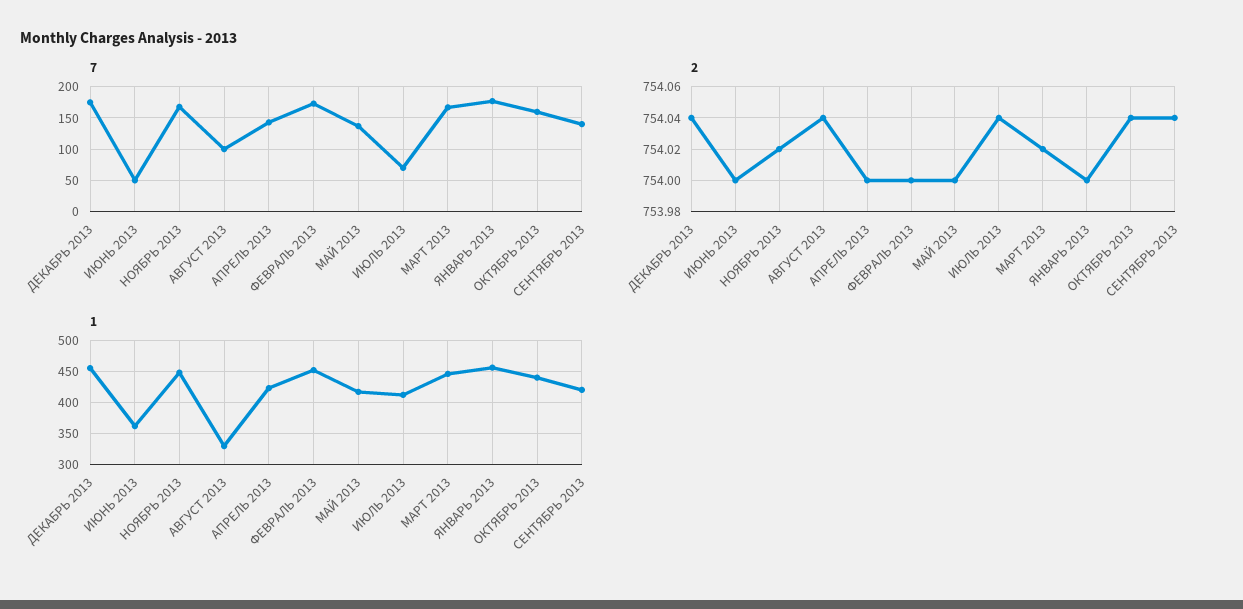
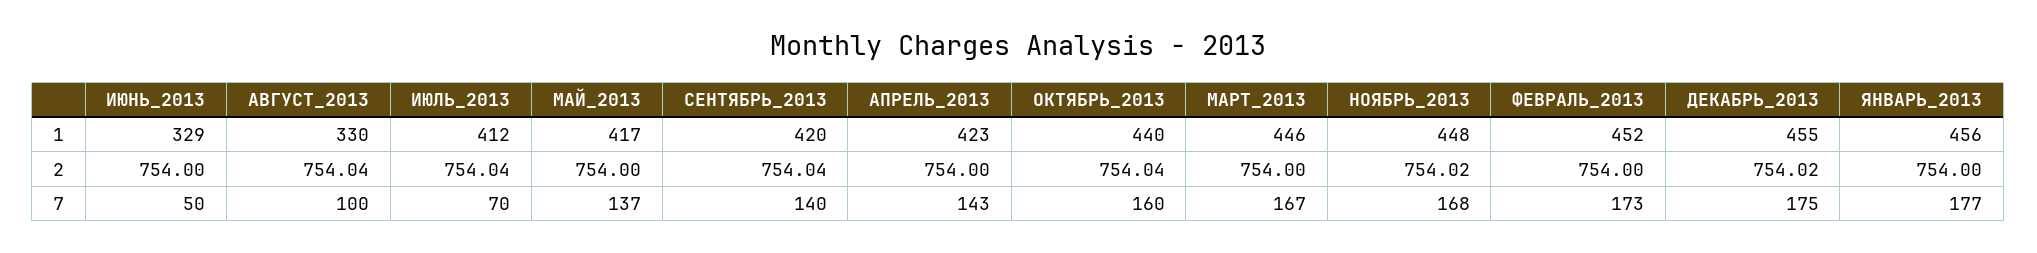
  {
    "7": {
      "ДЕКАБРЬ 2013": 175,
      "ИЮНЬ 2013": 50,
      "НОЯБРЬ 2013": 168,
      "АВГУСТ 2013": 100,
      "АПРЕЛЬ 2013": 143,
      "ФЕВРАЛЬ 2013": 173,
      "МАЙ 2013": 137,
      "ИЮЛЬ 2013": 70,
      "МАРТ 2013": 167,
      "ЯНВАРЬ 2013": 177,
      "ОКТЯБРЬ 2013": 160,
      "СЕНТЯБРЬ 2013": 140
    },
    "2": {
-     "ДЕКАБРЬ 2013": 754.04,
+     "ДЕКАБРЬ 2013": 754.02,
      "ИЮНЬ 2013": 754,
      "НОЯБРЬ 2013": 754.02,
      "АВГУСТ 2013": 754.04,
      "АПРЕЛЬ 2013": 754,
      "ФЕВРАЛЬ 2013": 754,
      "МАЙ 2013": 754,
      "ИЮЛЬ 2013": 754.04,
-     "МАРТ 2013": 754.02,
+     "МАРТ 2013": 754,
      "ЯНВАРЬ 2013": 754,
      "ОКТЯБРЬ 2013": 754.04,
      "СЕНТЯБРЬ 2013": 754.04
    },
    "1": {
      "ДЕКАБРЬ 2013": 455,
-     "ИЮНЬ 2013": 360,
+     "ИЮНЬ 2013": 329,
      "НОЯБРЬ 2013": 448,
      "АВГУСТ 2013": 330,
      "АПРЕЛЬ 2013": 423,
      "ФЕВРАЛЬ 2013": 452,
      "МАЙ 2013": 417,
      "ИЮЛЬ 2013": 412,
      "МАРТ 2013": 446,
      "ЯНВАРЬ 2013": 456,
      "ОКТЯБРЬ 2013": 440,
      "СЕНТЯБРЬ 2013": 420
    }
  }

